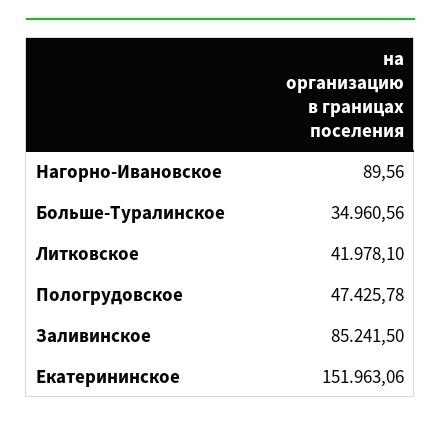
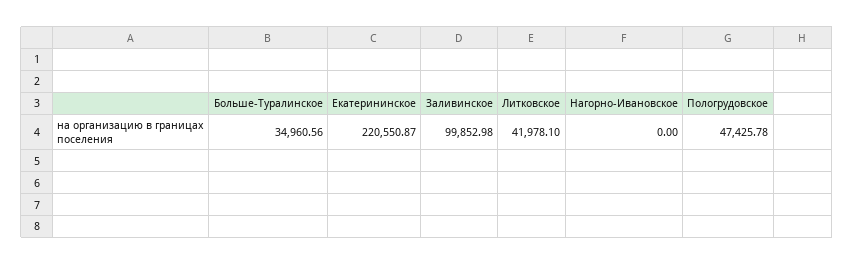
  {
-   "Нагорно-Ивановское": 89.56,
+   "Нагорно-Ивановское": 0,
    "Больше-Туралинское": 34960.56,
    "Литковское": 41978.1,
    "Пологрудовское": 47425.78,
-   "Заливинское": 85241.5,
+   "Заливинское": 99852.98,
-   "Екатерининское": 151963.06
+   "Екатерининское": 220550.87
  }

